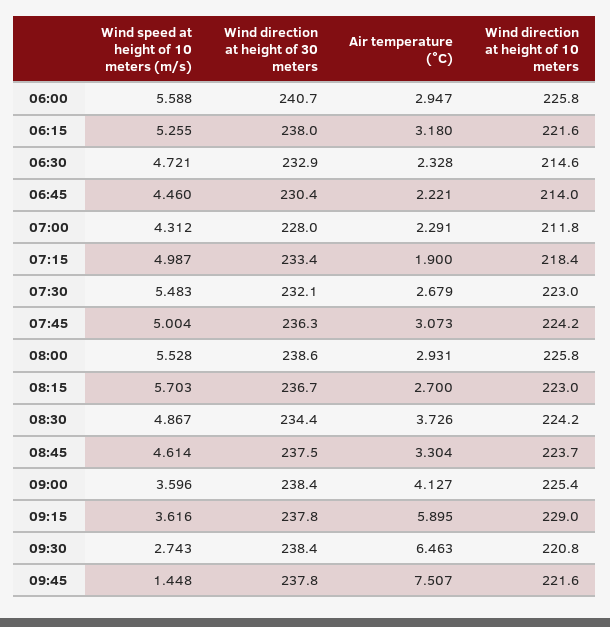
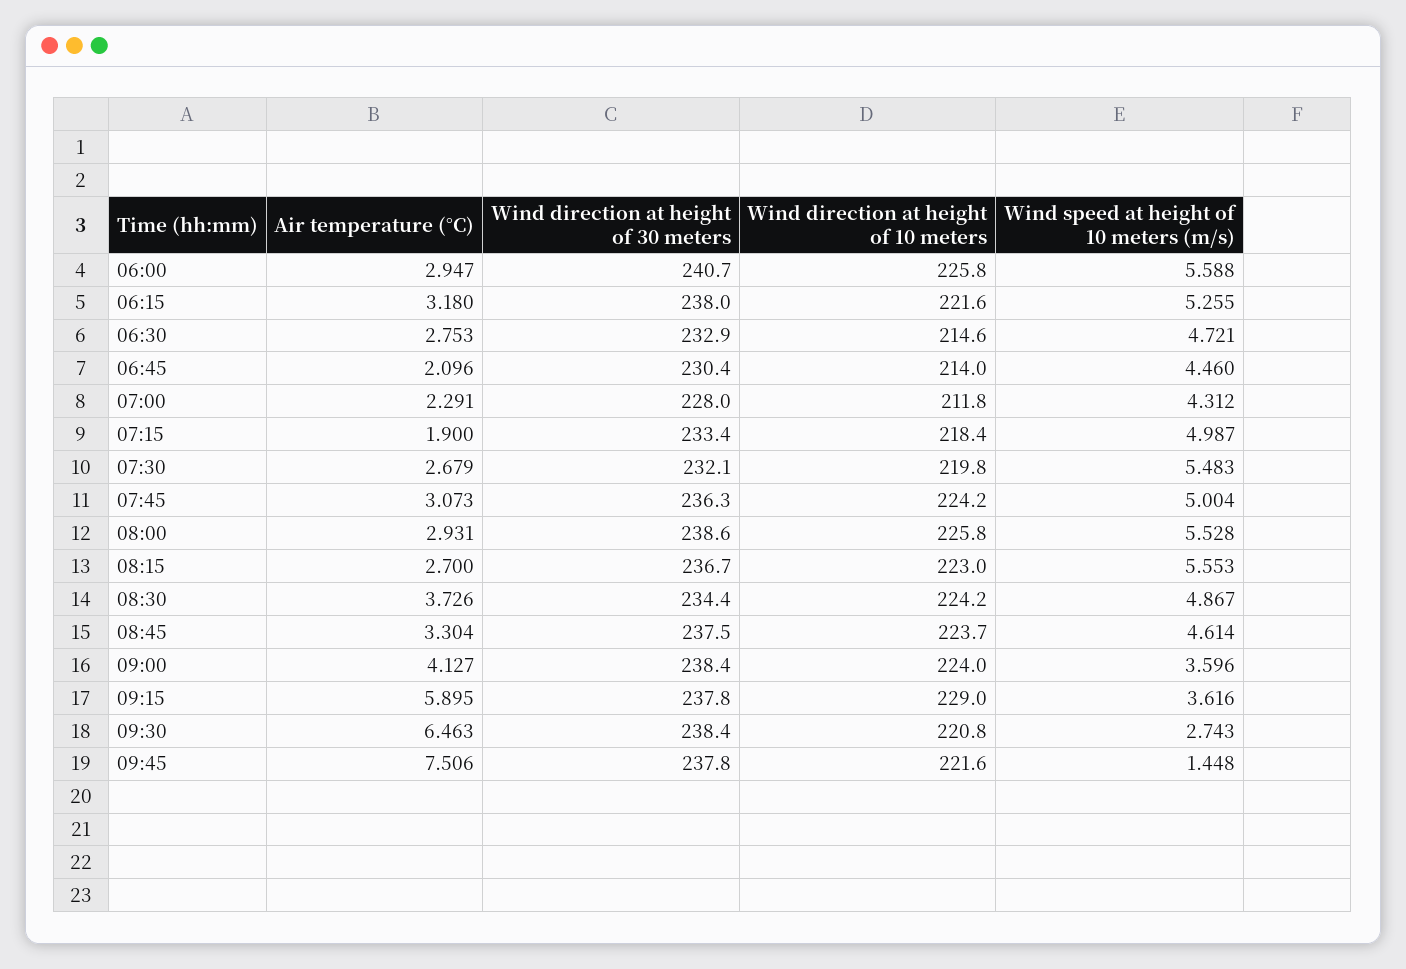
  {
    "Wind speed at height of 10 meters (m/s)": {
      "06:00": 5.588,
      "06:15": 5.255,
      "06:30": 4.721,
      "06:45": 4.46,
      "07:00": 4.312,
      "07:15": 4.987,
      "07:30": 5.483,
      "07:45": 5.004,
      "08:00": 5.528,
-     "08:15": 5.703,
+     "08:15": 5.553,
      "08:30": 4.867,
      "08:45": 4.614,
      "09:00": 3.596,
      "09:15": 3.616,
      "09:30": 2.743,
      "09:45": 1.448
    },
    "Wind direction at height of 30 meters": {
      "06:00": 240.7,
      "06:15": 238,
      "06:30": 232.9,
      "06:45": 230.4,
      "07:00": 228,
      "07:15": 233.4,
      "07:30": 232.1,
      "07:45": 236.3,
      "08:00": 238.6,
      "08:15": 236.7,
      "08:30": 234.4,
      "08:45": 237.5,
      "09:00": 238.4,
      "09:15": 237.8,
      "09:30": 238.4,
      "09:45": 237.8
    },
    "Air temperature (°C)": {
      "06:00": 2.947,
      "06:15": 3.18,
-     "06:30": 2.328,
+     "06:30": 2.753,
-     "06:45": 2.221,
+     "06:45": 2.096,
      "07:00": 2.291,
      "07:15": 1.9,
      "07:30": 2.679,
      "07:45": 3.073,
      "08:00": 2.931,
      "08:15": 2.7,
      "08:30": 3.726,
      "08:45": 3.304,
      "09:00": 4.127,
      "09:15": 5.895,
      "09:30": 6.463,
-     "09:45": 7.507
+     "09:45": 7.506
    },
    "Wind direction at height of 10 meters": {
      "06:00": 225.8,
      "06:15": 221.6,
      "06:30": 214.6,
      "06:45": 214,
      "07:00": 211.8,
      "07:15": 218.4,
-     "07:30": 223,
+     "07:30": 219.8,
      "07:45": 224.2,
      "08:00": 225.8,
      "08:15": 223,
      "08:30": 224.2,
      "08:45": 223.7,
-     "09:00": 225.4,
+     "09:00": 224,
      "09:15": 229,
      "09:30": 220.8,
      "09:45": 221.6
    }
  }

